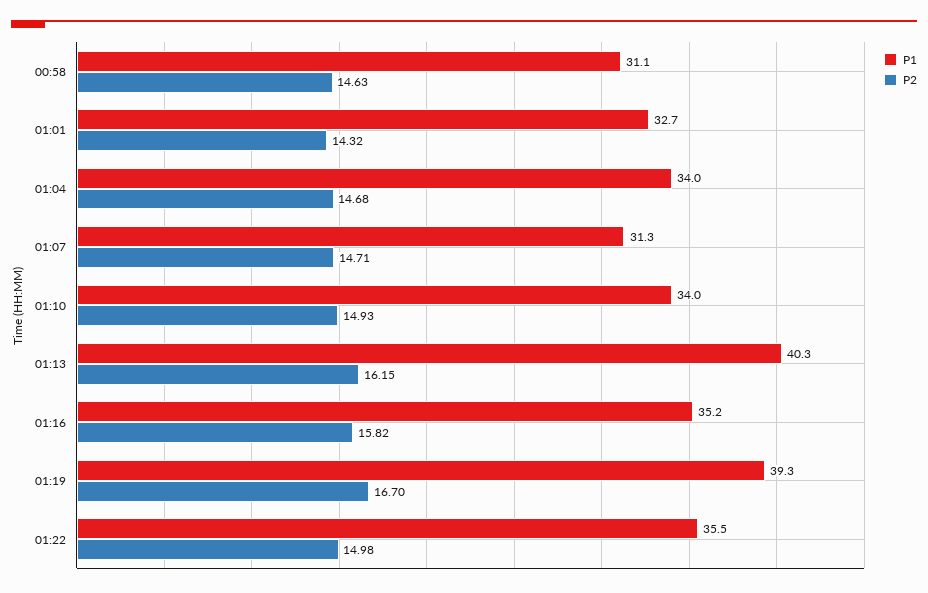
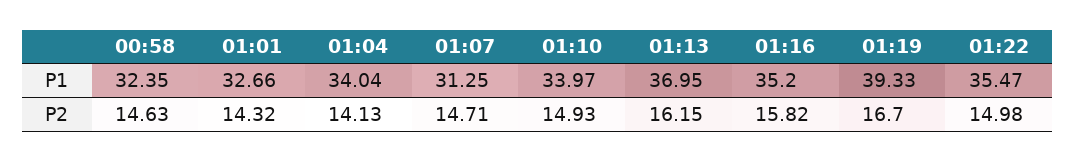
  {
    "P1": {
-     "00:58": 31.1,
+     "00:58": 32.35,
      "01:01": 32.66,
      "01:04": 34.04,
      "01:07": 31.25,
      "01:10": 33.97,
-     "01:13": 40.3,
+     "01:13": 36.95,
      "01:16": 35.2,
      "01:19": 39.33,
      "01:22": 35.47
    },
    "P2": {
      "00:58": 14.63,
      "01:01": 14.32,
-     "01:04": 14.68,
+     "01:04": 14.13,
      "01:07": 14.71,
      "01:10": 14.93,
      "01:13": 16.15,
      "01:16": 15.82,
      "01:19": 16.7,
      "01:22": 14.98
    }
  }

